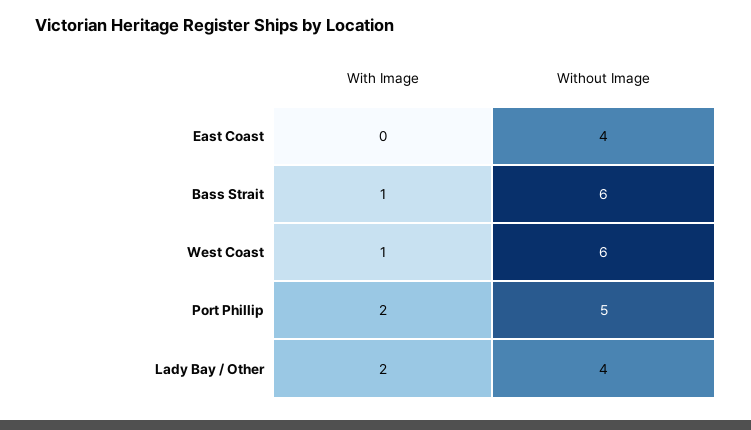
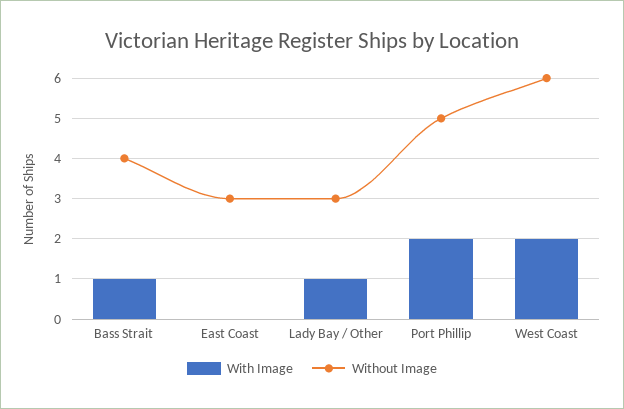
  {
    "With Image": {
      "East Coast": 0,
      "Bass Strait": 1,
-     "West Coast": 1,
+     "West Coast": 2,
      "Port Phillip": 2,
-     "Lady Bay / Other": 2
+     "Lady Bay / Other": 1
    },
    "Without Image": {
-     "East Coast": 4,
+     "East Coast": 3,
-     "Bass Strait": 6,
+     "Bass Strait": 4,
      "West Coast": 6,
      "Port Phillip": 5,
-     "Lady Bay / Other": 4
+     "Lady Bay / Other": 3
    }
  }

